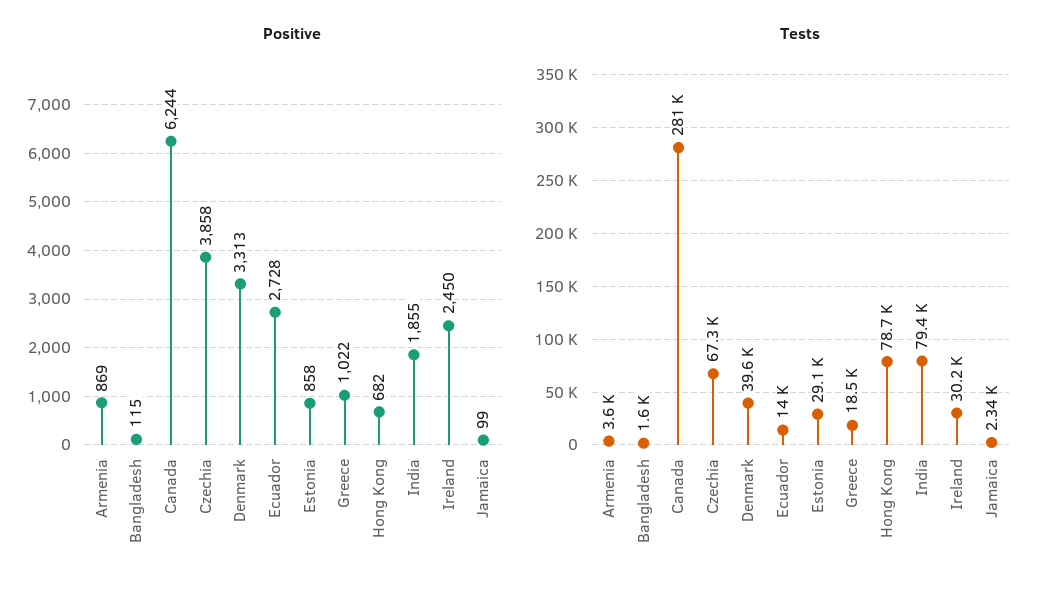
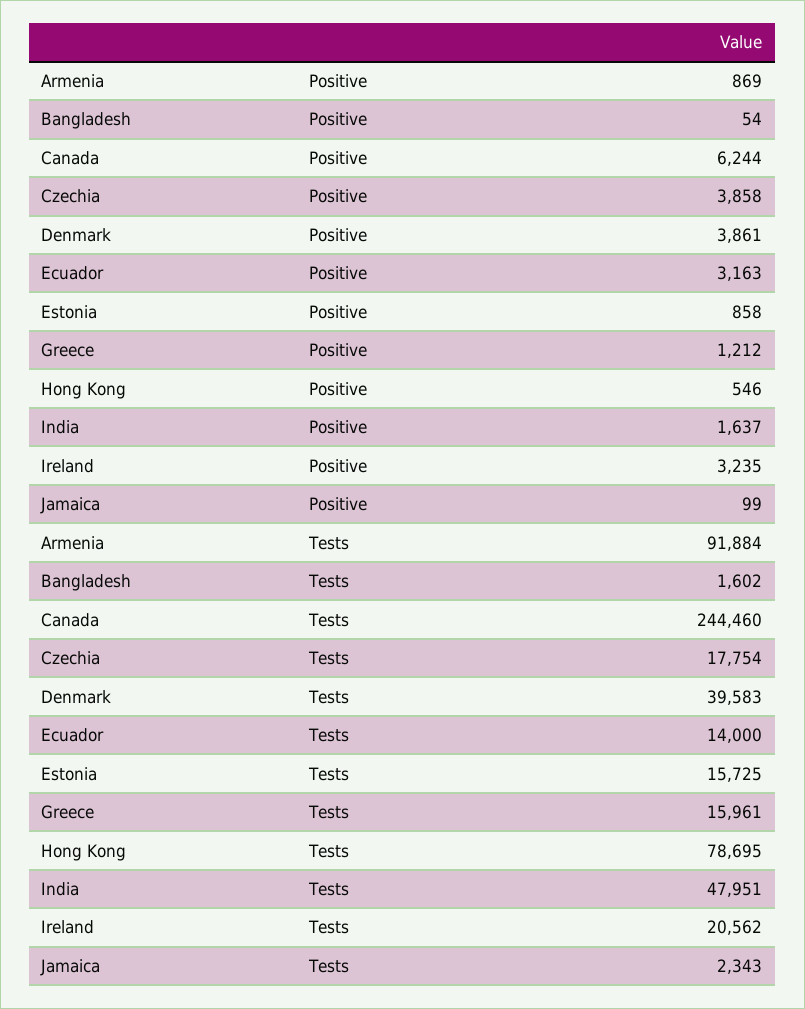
  {
    "Positive": {
      "Armenia": 869,
-     "Bangladesh": 115,
+     "Bangladesh": 54,
      "Canada": 6244,
      "Czechia": 3858,
-     "Denmark": 3313,
+     "Denmark": 3861,
-     "Ecuador": 2728,
+     "Ecuador": 3163,
      "Estonia": 858,
-     "Greece": 1022,
+     "Greece": 1212,
-     "Hong Kong": 682,
+     "Hong Kong": 546,
-     "India": 1855,
+     "India": 1637,
-     "Ireland": 2450,
+     "Ireland": 3235,
      "Jamaica": 99
    },
    "Tests": {
-     "Armenia": 3600,
+     "Armenia": 91884,
      "Bangladesh": 1602,
-     "Canada": 281000,
+     "Canada": 244460,
-     "Czechia": 67300,
+     "Czechia": 17754,
      "Denmark": 39583,
      "Ecuador": 14000,
-     "Estonia": 29100,
+     "Estonia": 15725,
-     "Greece": 18500,
+     "Greece": 15961,
      "Hong Kong": 78695,
-     "India": 79400,
+     "India": 47951,
-     "Ireland": 30200,
+     "Ireland": 20562,
      "Jamaica": 2343
    }
  }

